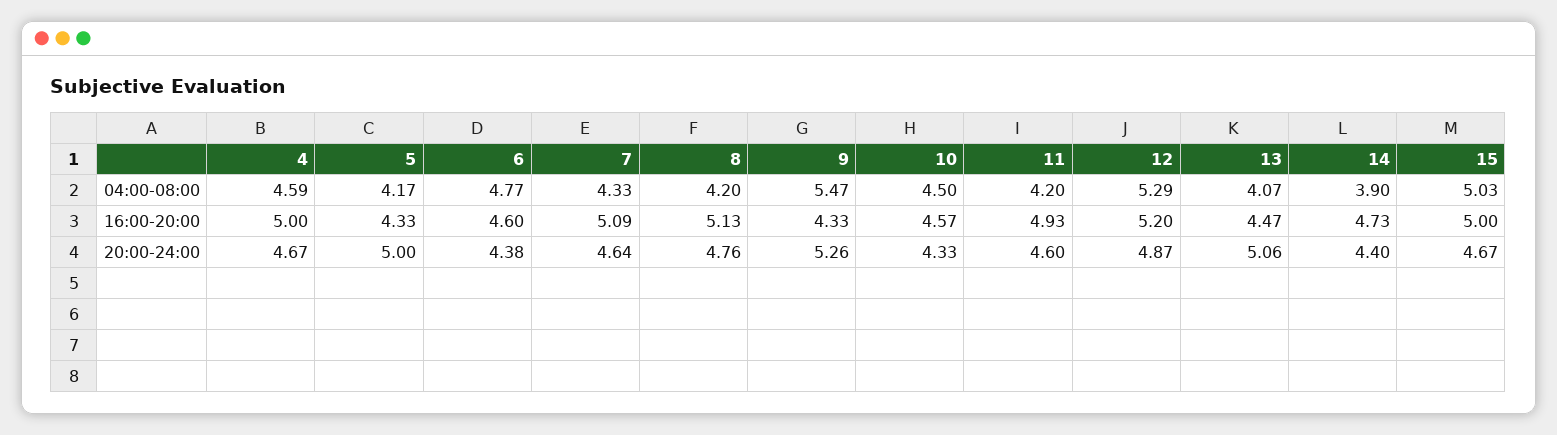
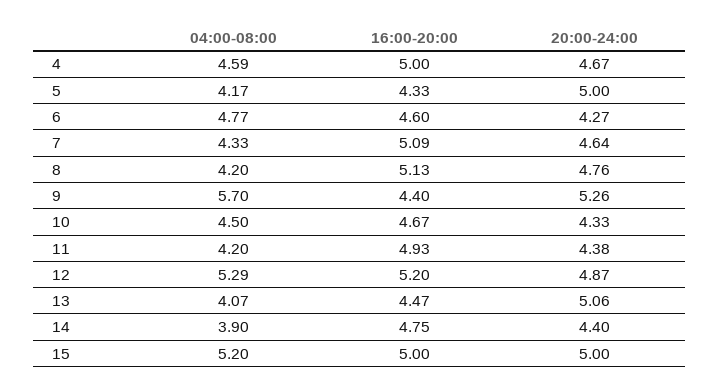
  {
    "4": {
      "04:00-08:00": 4.59,
      "16:00-20:00": 5,
      "20:00-24:00": 4.67
    },
    "5": {
      "04:00-08:00": 4.17,
      "16:00-20:00": 4.33,
      "20:00-24:00": 5
    },
    "6": {
      "04:00-08:00": 4.77,
      "16:00-20:00": 4.6,
-     "20:00-24:00": 4.38
+     "20:00-24:00": 4.27
    },
    "7": {
      "04:00-08:00": 4.33,
      "16:00-20:00": 5.09,
      "20:00-24:00": 4.64
    },
    "8": {
      "04:00-08:00": 4.2,
      "16:00-20:00": 5.13,
      "20:00-24:00": 4.76
    },
    "9": {
-     "04:00-08:00": 5.47,
+     "04:00-08:00": 5.7,
-     "16:00-20:00": 4.33,
+     "16:00-20:00": 4.4,
      "20:00-24:00": 5.26
    },
    "10": {
      "04:00-08:00": 4.5,
-     "16:00-20:00": 4.57,
+     "16:00-20:00": 4.67,
      "20:00-24:00": 4.33
    },
    "11": {
      "04:00-08:00": 4.2,
      "16:00-20:00": 4.93,
-     "20:00-24:00": 4.6
+     "20:00-24:00": 4.38
    },
    "12": {
      "04:00-08:00": 5.29,
      "16:00-20:00": 5.2,
      "20:00-24:00": 4.87
    },
    "13": {
      "04:00-08:00": 4.07,
      "16:00-20:00": 4.47,
      "20:00-24:00": 5.06
    },
    "14": {
      "04:00-08:00": 3.9,
-     "16:00-20:00": 4.73,
+     "16:00-20:00": 4.75,
      "20:00-24:00": 4.4
    },
    "15": {
-     "04:00-08:00": 5.03,
+     "04:00-08:00": 5.2,
      "16:00-20:00": 5,
-     "20:00-24:00": 4.67
+     "20:00-24:00": 5
    }
  }

